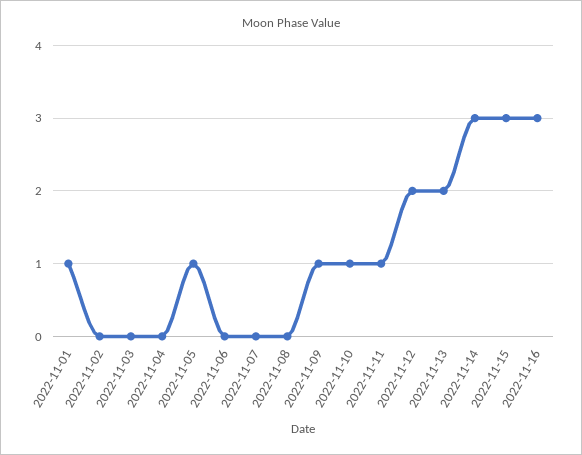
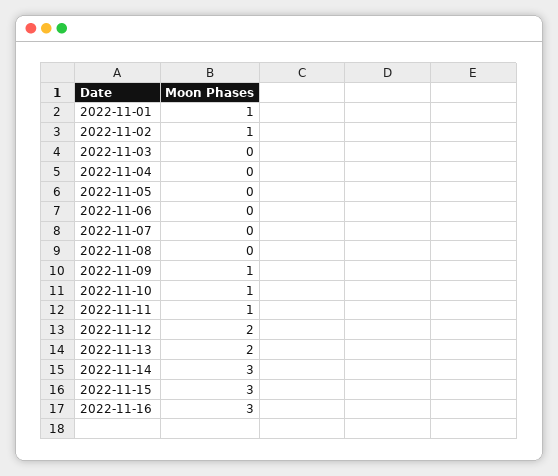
  {
    "2022-11-01": 1,
-   "2022-11-02": 0,
+   "2022-11-02": 1,
    "2022-11-03": 0,
    "2022-11-04": 0,
-   "2022-11-05": 1,
+   "2022-11-05": 0,
    "2022-11-06": 0,
    "2022-11-07": 0,
    "2022-11-08": 0,
    "2022-11-09": 1,
    "2022-11-10": 1,
    "2022-11-11": 1,
    "2022-11-12": 2,
    "2022-11-13": 2,
    "2022-11-14": 3,
    "2022-11-15": 3,
    "2022-11-16": 3
  }

